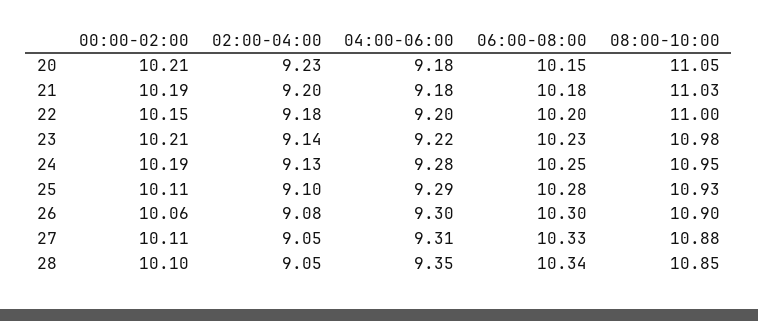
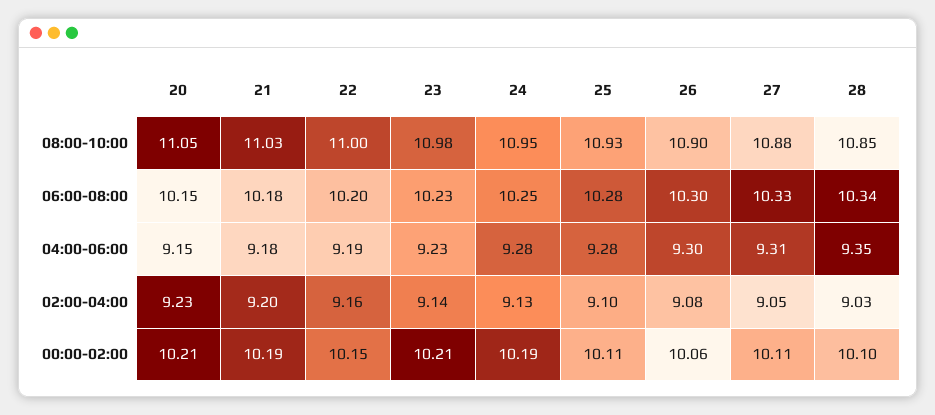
  {
    "00:00-02:00": {
      "20": 10.21,
      "21": 10.19,
      "22": 10.15,
      "23": 10.21,
      "24": 10.19,
      "25": 10.11,
      "26": 10.06,
      "27": 10.11,
      "28": 10.1
    },
    "02:00-04:00": {
      "20": 9.23,
      "21": 9.2,
-     "22": 9.18,
+     "22": 9.16,
      "23": 9.14,
      "24": 9.13,
      "25": 9.1,
      "26": 9.08,
      "27": 9.05,
-     "28": 9.05
+     "28": 9.03
    },
    "04:00-06:00": {
-     "20": 9.18,
+     "20": 9.15,
      "21": 9.18,
-     "22": 9.2,
+     "22": 9.19,
-     "23": 9.22,
+     "23": 9.23,
      "24": 9.28,
-     "25": 9.29,
+     "25": 9.28,
      "26": 9.3,
      "27": 9.31,
      "28": 9.35
    },
    "06:00-08:00": {
      "20": 10.15,
      "21": 10.18,
      "22": 10.2,
      "23": 10.23,
      "24": 10.25,
      "25": 10.28,
      "26": 10.3,
      "27": 10.33,
      "28": 10.34
    },
    "08:00-10:00": {
      "20": 11.05,
      "21": 11.03,
      "22": 11,
      "23": 10.98,
      "24": 10.95,
      "25": 10.93,
      "26": 10.9,
      "27": 10.88,
      "28": 10.85
    }
  }

